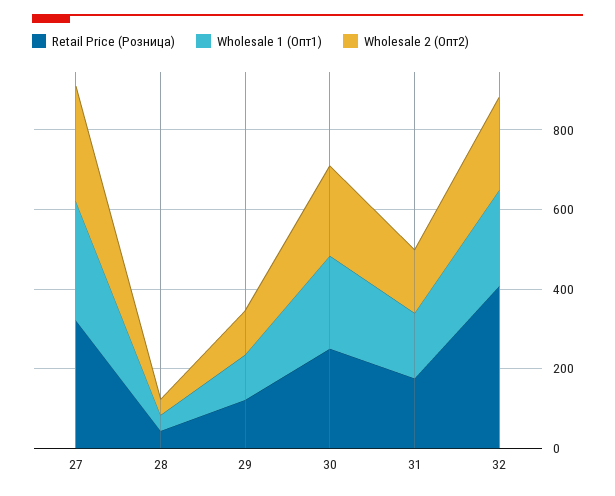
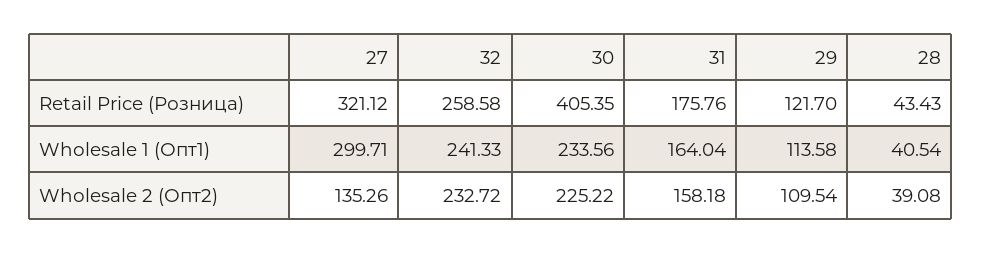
  {
    "Retail Price (Розница)": {
      "27": 321.12,
      "28": 43.43,
      "29": 121.7,
-     "30": 250,
+     "30": 405.35,
      "31": 175.76,
-     "32": 400
+     "32": 258.58
    },
    "Wholesale 1 (Опт1)": {
      "27": 299.71,
      "28": 40.54,
      "29": 113.58,
      "30": 233.56,
      "31": 164.04,
      "32": 241.33
    },
    "Wholesale 2 (Опт2)": {
-     "27": 300,
+     "27": 135.26,
      "28": 39.08,
      "29": 109.54,
      "30": 225.22,
      "31": 158.18,
      "32": 232.72
    }
  }

